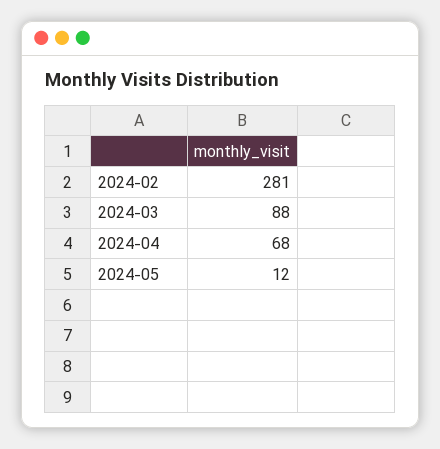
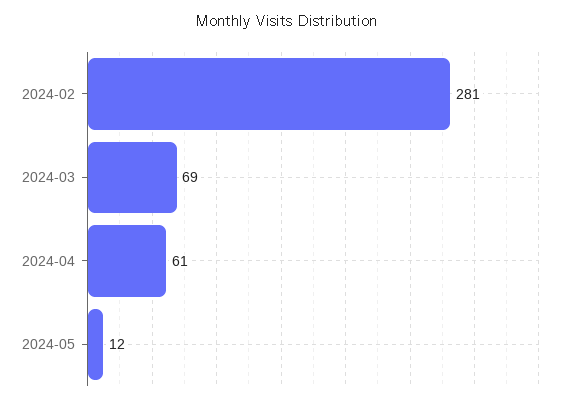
  {
    "2024-02": 281,
-   "2024-03": 88,
+   "2024-03": 69,
-   "2024-04": 68,
+   "2024-04": 61,
    "2024-05": 12
  }

